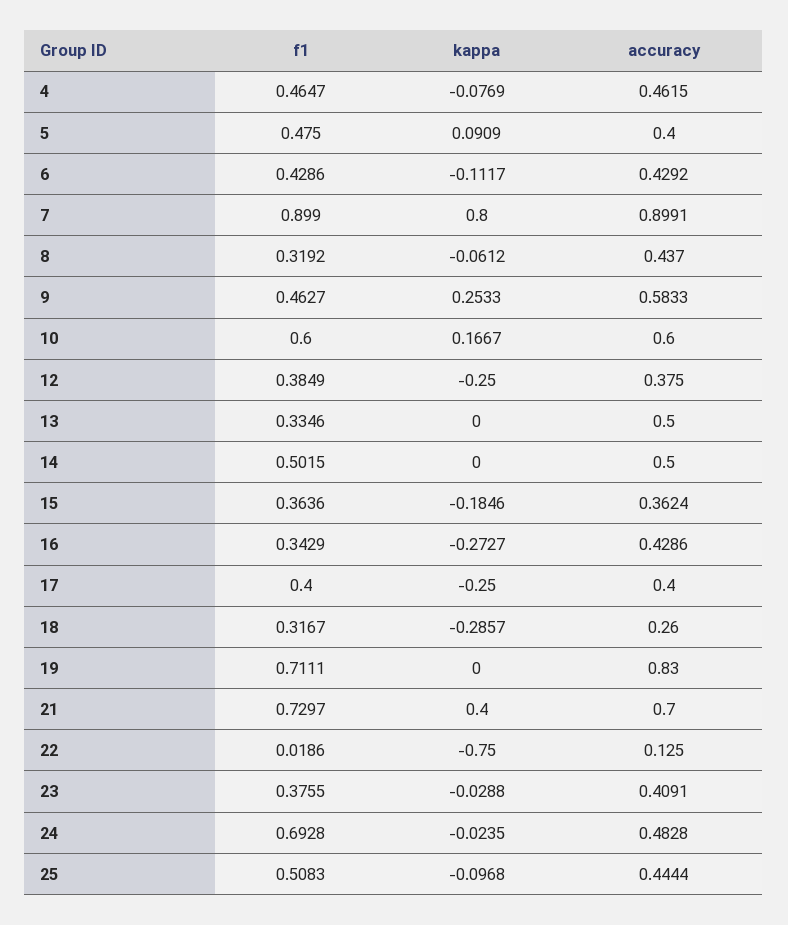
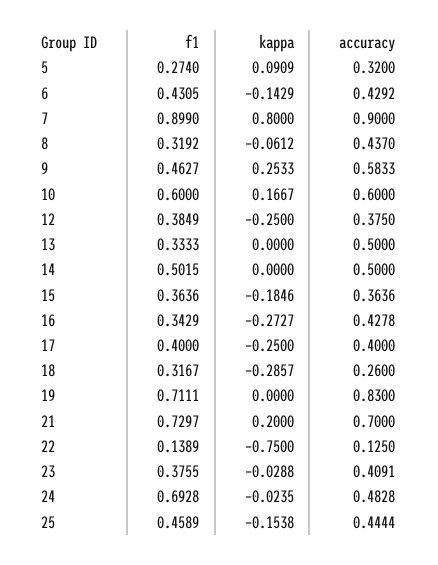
  {
    "f1": {
-     "4": 0.4647,
-     "5": 0.475,
+     "5": 0.274,
-     "6": 0.4286,
+     "6": 0.4305,
      "7": 0.899,
      "8": 0.3192,
      "9": 0.4627,
      "10": 0.6,
      "12": 0.3849,
-     "13": 0.3346,
+     "13": 0.3333,
      "14": 0.5015,
      "15": 0.3636,
      "16": 0.3429,
      "17": 0.4,
      "18": 0.3167,
      "19": 0.7111,
      "21": 0.7297,
-     "22": 0.0186,
+     "22": 0.1389,
      "23": 0.3755,
      "24": 0.6928,
-     "25": 0.5083
+     "25": 0.4589
    },
    "kappa": {
-     "4": -0.0769,
      "5": 0.0909,
-     "6": -0.1117,
+     "6": -0.1429,
      "7": 0.8,
      "8": -0.0612,
      "9": 0.2533,
      "10": 0.1667,
      "12": -0.25,
      "13": 0,
      "14": 0,
      "15": -0.1846,
      "16": -0.2727,
      "17": -0.25,
      "18": -0.2857,
      "19": 0,
-     "21": 0.4,
+     "21": 0.2,
      "22": -0.75,
      "23": -0.0288,
      "24": -0.0235,
-     "25": -0.0968
+     "25": -0.1538
    },
    "accuracy": {
-     "4": 0.4615,
-     "5": 0.4,
+     "5": 0.32,
      "6": 0.4292,
-     "7": 0.8991,
+     "7": 0.9,
      "8": 0.437,
      "9": 0.5833,
      "10": 0.6,
      "12": 0.375,
      "13": 0.5,
      "14": 0.5,
-     "15": 0.3624,
+     "15": 0.3636,
-     "16": 0.4286,
+     "16": 0.4278,
      "17": 0.4,
      "18": 0.26,
      "19": 0.83,
      "21": 0.7,
      "22": 0.125,
      "23": 0.4091,
      "24": 0.4828,
      "25": 0.4444
    }
  }

